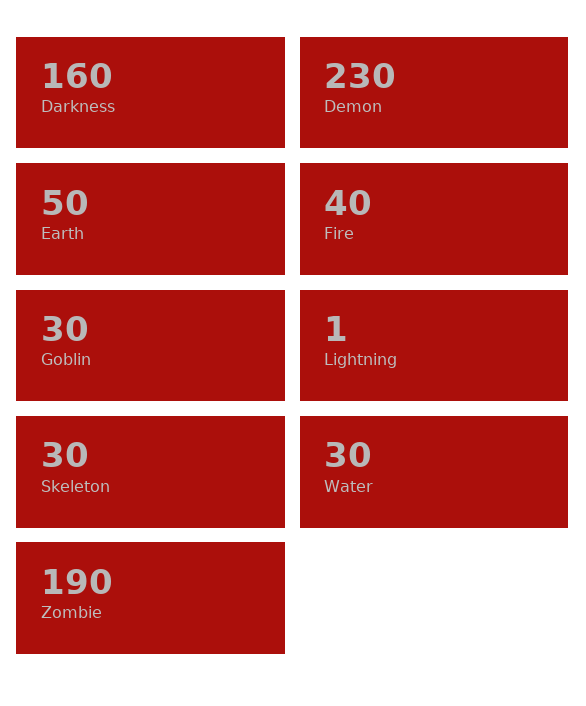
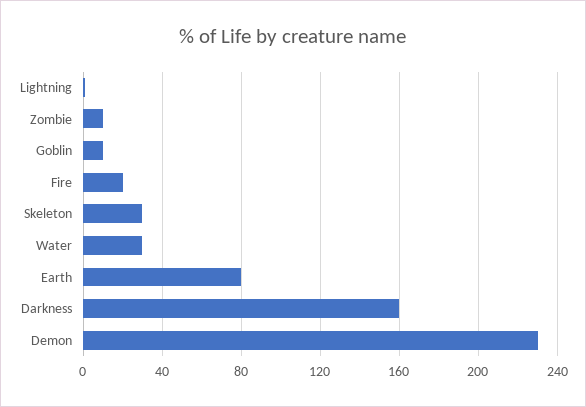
  {
    "Darkness": 160,
    "Demon": 230,
-   "Earth": 50,
+   "Earth": 80,
-   "Fire": 40,
+   "Fire": 20,
-   "Goblin": 30,
+   "Goblin": 10,
    "Lightning": 1,
    "Skeleton": 30,
    "Water": 30,
-   "Zombie": 190
+   "Zombie": 10
  }

